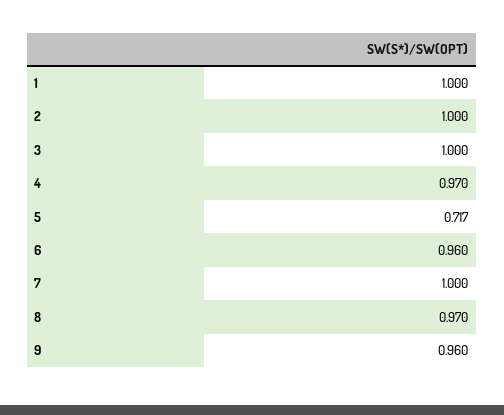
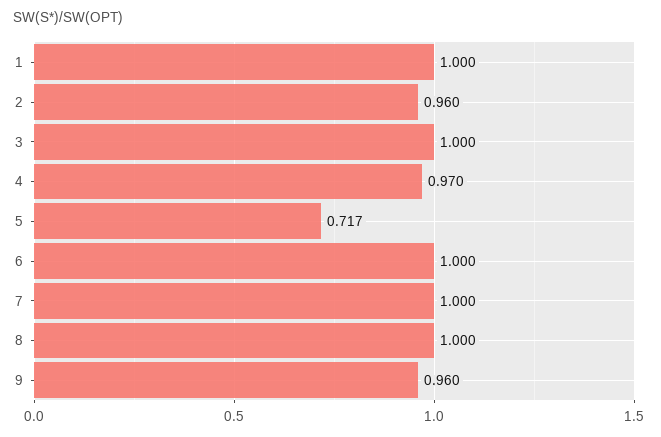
  {
    "1": 1,
-   "2": 1,
+   "2": 0.96,
    "3": 1,
    "4": 0.97,
    "5": 0.717,
-   "6": 0.96,
+   "6": 1,
    "7": 1,
-   "8": 0.97,
+   "8": 1,
    "9": 0.96
  }

